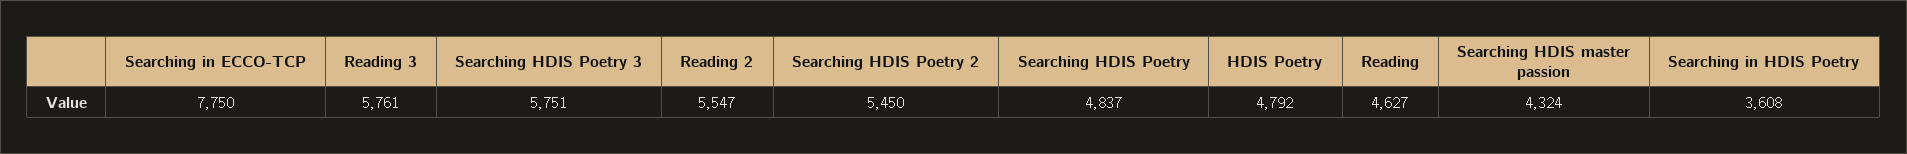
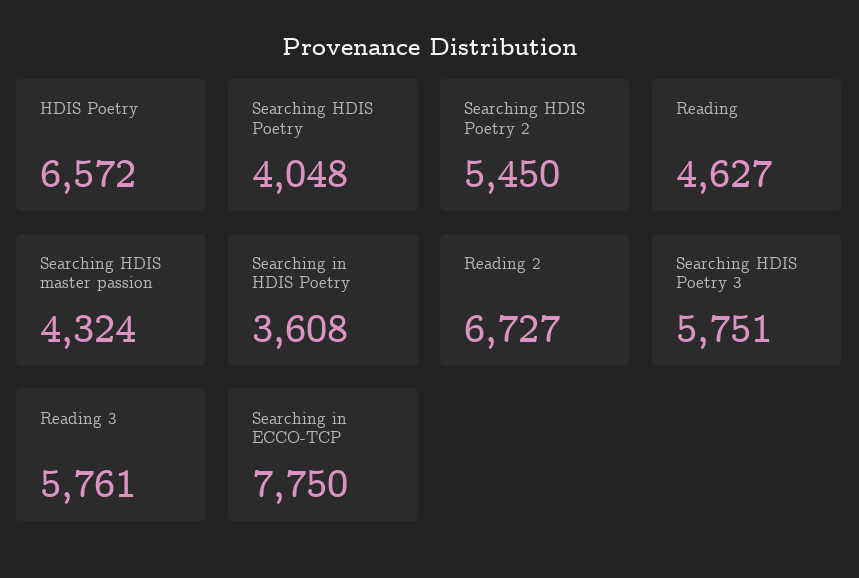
  {
    "Searching in ECCO-TCP": 7750,
    "Reading 3": 5761,
    "Searching HDIS Poetry 3": 5751,
-   "Reading 2": 5547,
+   "Reading 2": 6727,
    "Searching HDIS Poetry 2": 5450,
-   "Searching HDIS Poetry": 4837,
+   "Searching HDIS Poetry": 4048,
-   "HDIS Poetry": 4792,
+   "HDIS Poetry": 6572,
    "Reading": 4627,
    "Searching HDIS master passion": 4324,
    "Searching in HDIS Poetry": 3608
  }

